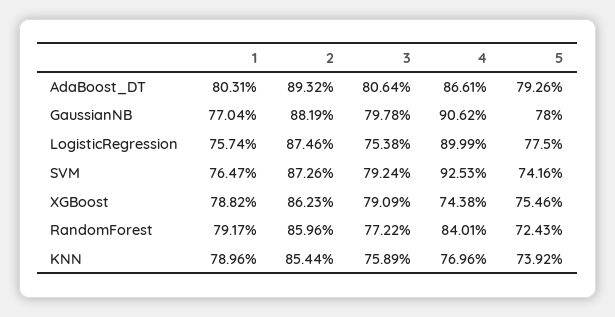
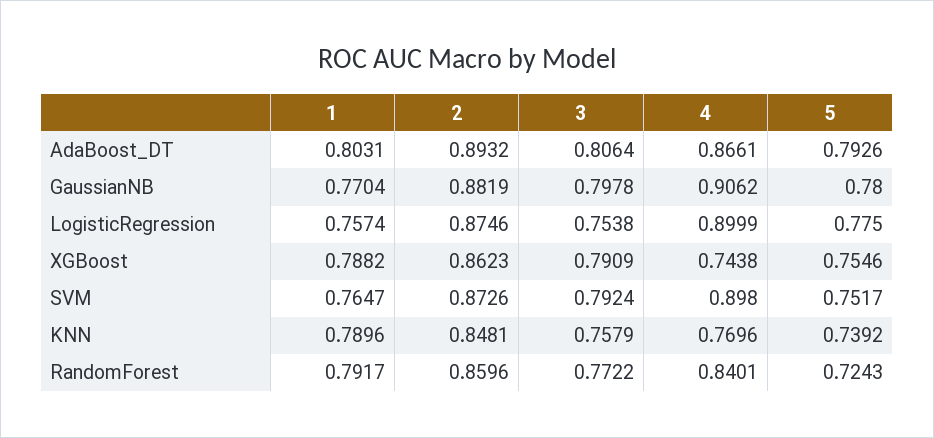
  {
    "1": {
      "AdaBoost_DT": 0.8031,
      "GaussianNB": 0.7704,
      "LogisticRegression": 0.7574,
      "SVM": 0.7647,
      "XGBoost": 0.7882,
      "RandomForest": 0.7917,
      "KNN": 0.7896
    },
    "2": {
      "AdaBoost_DT": 0.8932,
      "GaussianNB": 0.8819,
      "LogisticRegression": 0.8746,
      "SVM": 0.8726,
      "XGBoost": 0.8623,
      "RandomForest": 0.8596,
-     "KNN": 0.8544
+     "KNN": 0.8481
    },
    "3": {
      "AdaBoost_DT": 0.8064,
      "GaussianNB": 0.7978,
      "LogisticRegression": 0.7538,
      "SVM": 0.7924,
      "XGBoost": 0.7909,
      "RandomForest": 0.7722,
-     "KNN": 0.7589
+     "KNN": 0.7579
    },
    "4": {
      "AdaBoost_DT": 0.8661,
      "GaussianNB": 0.9062,
      "LogisticRegression": 0.8999,
-     "SVM": 0.9253,
+     "SVM": 0.898,
      "XGBoost": 0.7438,
      "RandomForest": 0.8401,
      "KNN": 0.7696
    },
    "5": {
      "AdaBoost_DT": 0.7926,
      "GaussianNB": 0.78,
      "LogisticRegression": 0.775,
-     "SVM": 0.7416,
+     "SVM": 0.7517,
      "XGBoost": 0.7546,
      "RandomForest": 0.7243,
      "KNN": 0.7392
    }
  }

